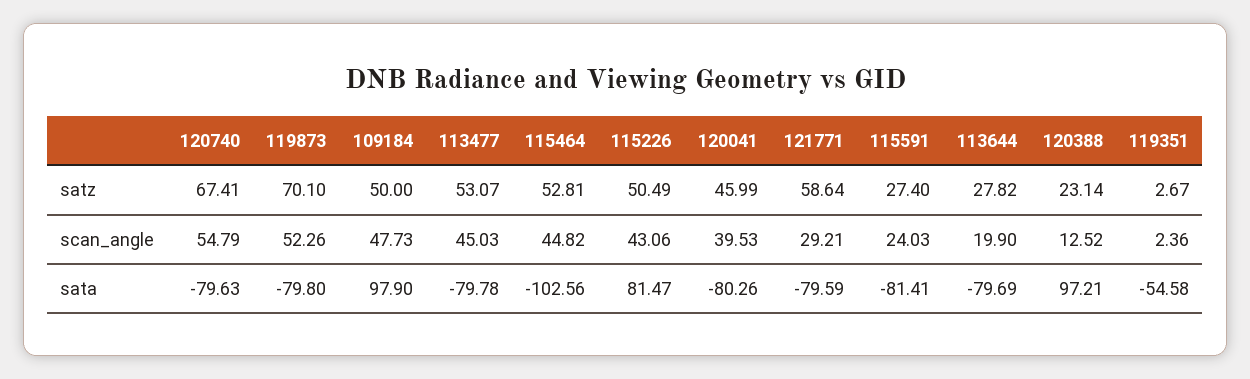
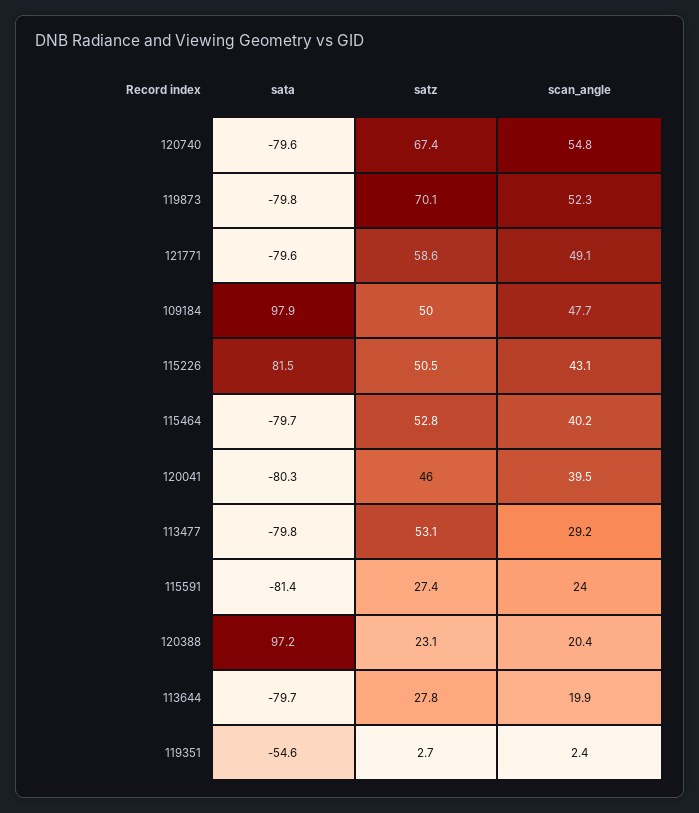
  {
    "120740": {
      "satz": 67.41,
      "scan_angle": 54.79,
      "sata": -79.63
    },
    "119873": {
      "satz": 70.1,
      "scan_angle": 52.26,
      "sata": -79.8
    },
    "109184": {
      "satz": 50,
      "scan_angle": 47.73,
      "sata": 97.9
    },
    "113477": {
      "satz": 53.07,
-     "scan_angle": 45.03,
+     "scan_angle": 29.2,
      "sata": -79.78
    },
    "115464": {
      "satz": 52.81,
-     "scan_angle": 44.82,
+     "scan_angle": 40.2,
-     "sata": -102.56
+     "sata": -79.7
    },
    "115226": {
      "satz": 50.49,
      "scan_angle": 43.06,
      "sata": 81.47
    },
    "120041": {
      "satz": 45.99,
      "scan_angle": 39.53,
      "sata": -80.26
    },
    "121771": {
      "satz": 58.64,
-     "scan_angle": 29.21,
+     "scan_angle": 49.1,
      "sata": -79.59
    },
    "115591": {
      "satz": 27.4,
      "scan_angle": 24.03,
      "sata": -81.41
    },
    "113644": {
      "satz": 27.82,
      "scan_angle": 19.9,
      "sata": -79.69
    },
    "120388": {
      "satz": 23.14,
-     "scan_angle": 12.52,
+     "scan_angle": 20.4,
      "sata": 97.21
    },
    "119351": {
      "satz": 2.67,
      "scan_angle": 2.36,
      "sata": -54.58
    }
  }

